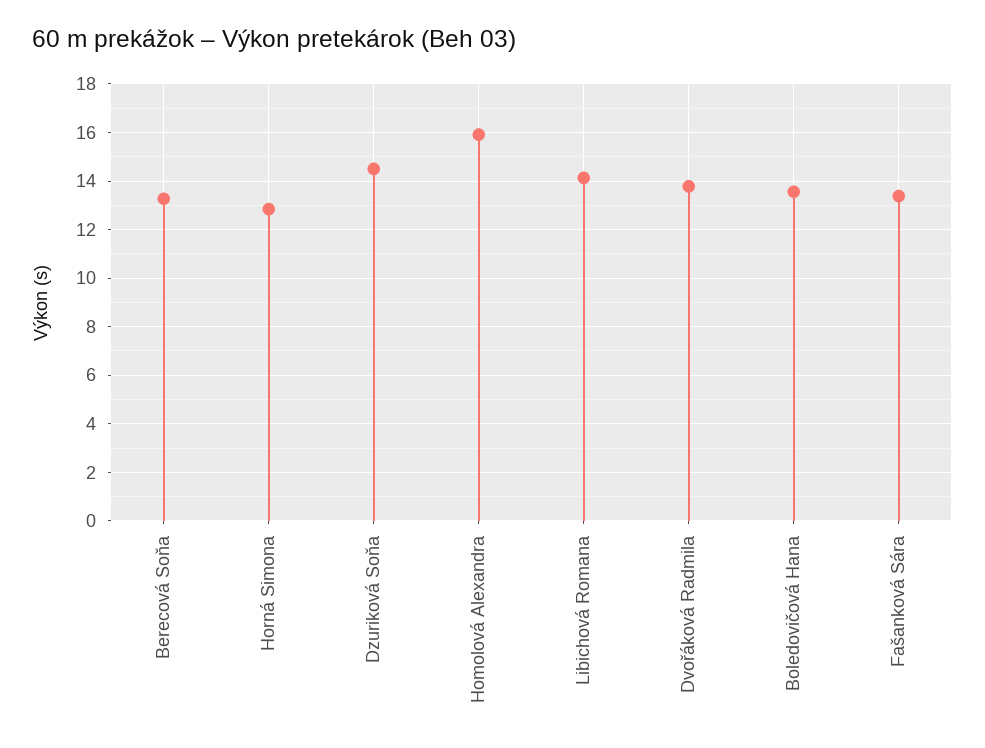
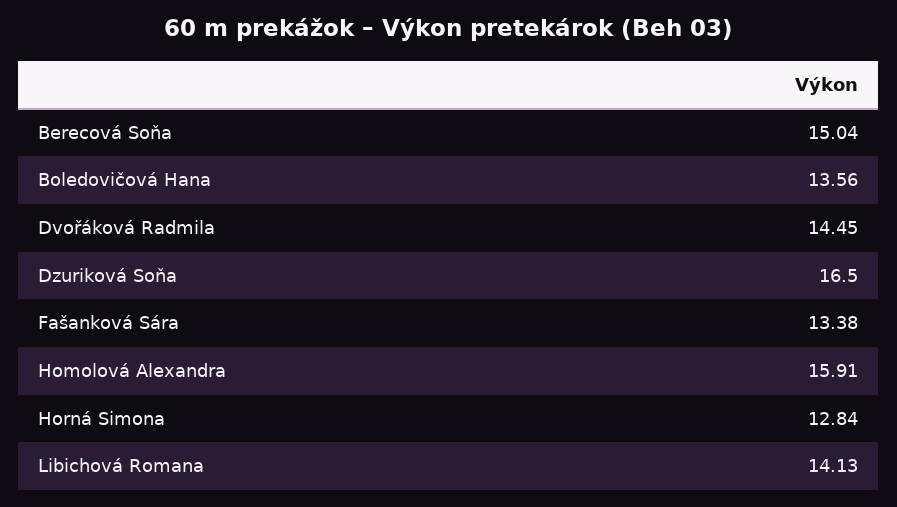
  {
-   "Berecová Soňa": 13.25,
+   "Berecová Soňa": 15.04,
    "Horná Simona": 12.84,
-   "Dzuriková Soňa": 14.5,
+   "Dzuriková Soňa": 16.5,
    "Homolová Alexandra": 15.91,
    "Libichová Romana": 14.13,
-   "Dvořáková Radmila": 13.75,
+   "Dvořáková Radmila": 14.45,
    "Boledovičová Hana": 13.56,
    "Fašanková Sára": 13.38
  }

